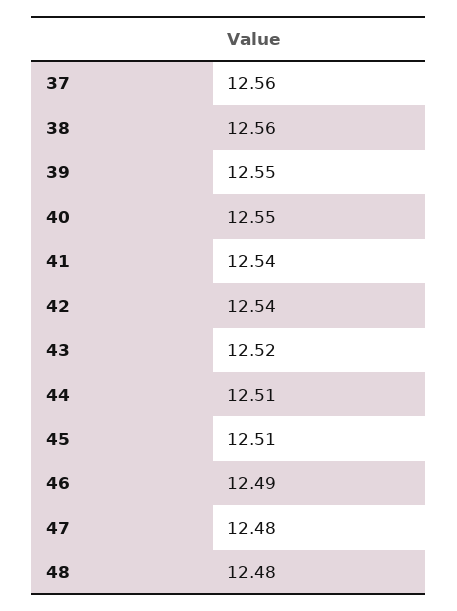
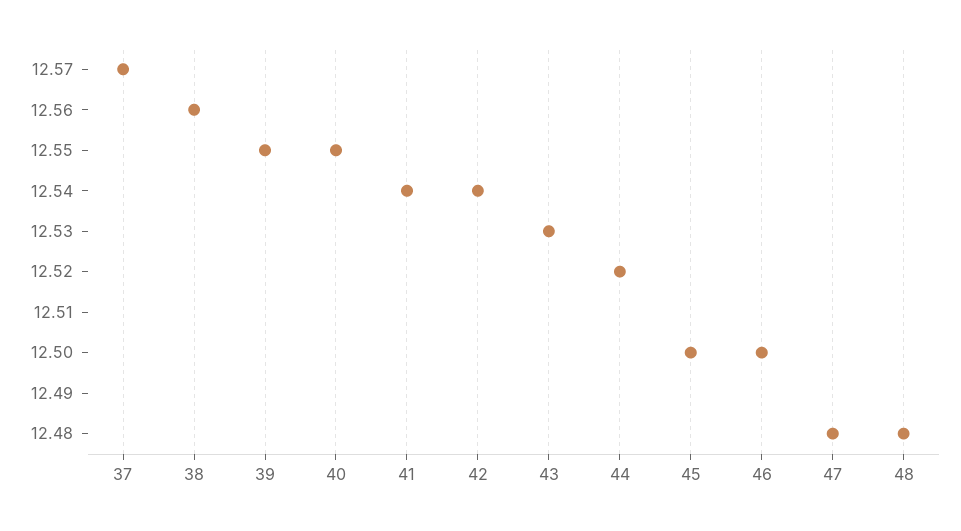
  {
-   "37": 12.56,
+   "37": 12.57,
    "38": 12.56,
    "39": 12.55,
    "40": 12.55,
    "41": 12.54,
    "42": 12.54,
-   "43": 12.52,
+   "43": 12.53,
-   "44": 12.51,
+   "44": 12.52,
-   "45": 12.51,
+   "45": 12.5,
-   "46": 12.49,
+   "46": 12.5,
    "47": 12.48,
    "48": 12.48
  }

